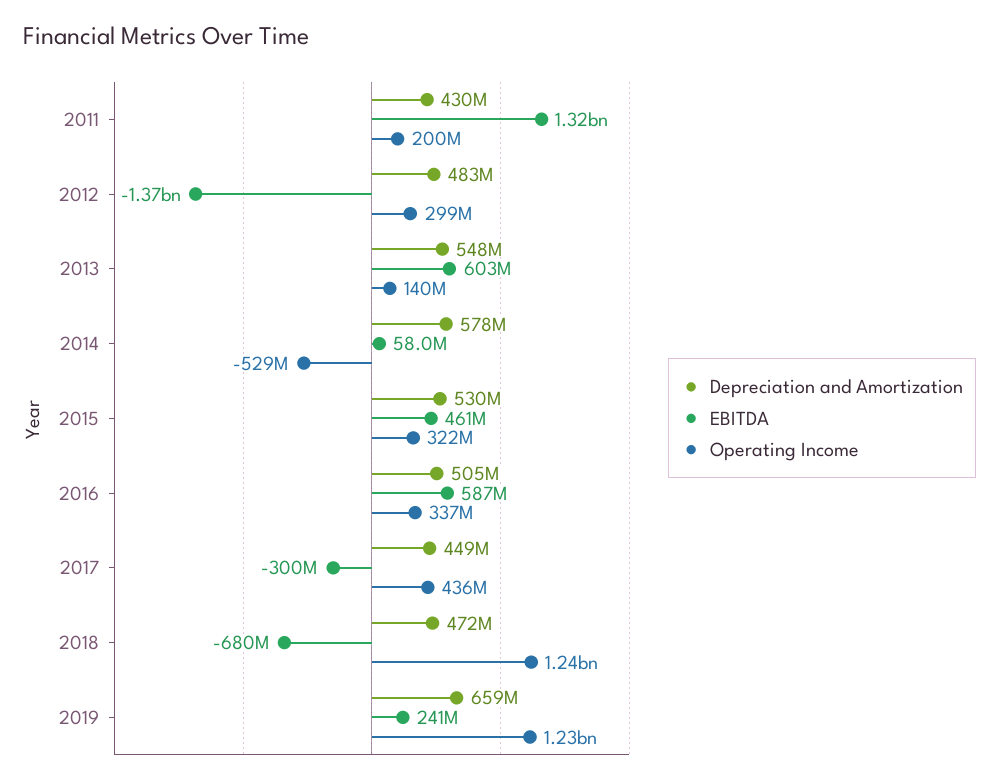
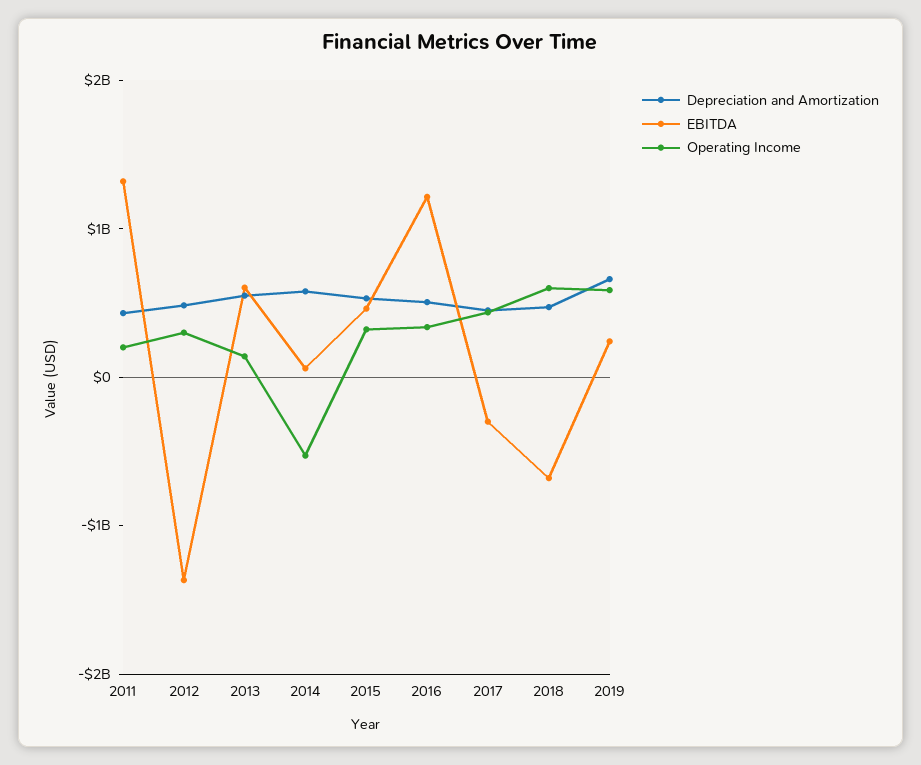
  {
    "Depreciation and Amortization": {
      "2011": 430000000,
      "2012": 483000000,
      "2013": 548000000,
      "2014": 578000000,
      "2015": 530000000,
      "2016": 505000000,
      "2017": 449000000,
      "2018": 472000000,
      "2019": 659000000
    },
    "EBITDA": {
      "2011": 1320000000,
      "2012": -1370000000,
      "2013": 603000000,
      "2014": 58000000,
      "2015": 461000000,
-     "2016": 587000000,
+     "2016": 1200000000,
      "2017": -300000000,
      "2018": -680000000,
      "2019": 241000000
    },
    "Operating Income": {
      "2011": 200000000,
      "2012": 299000000,
      "2013": 140000000,
      "2014": -529000000,
      "2015": 322000000,
      "2016": 337000000,
      "2017": 436000000,
-     "2018": 1240000000,
+     "2018": 600000000,
-     "2019": 1230000000
+     "2019": 600000000
    }
  }

